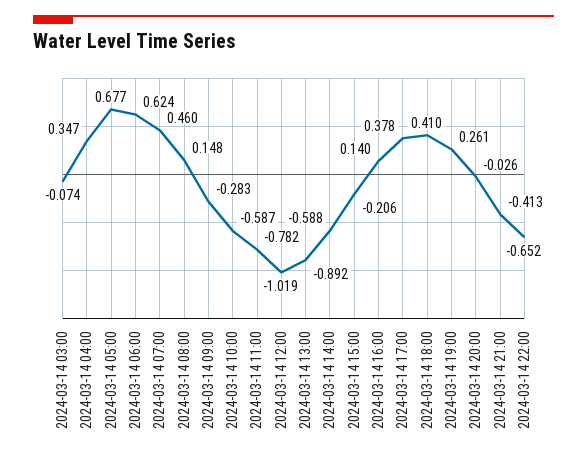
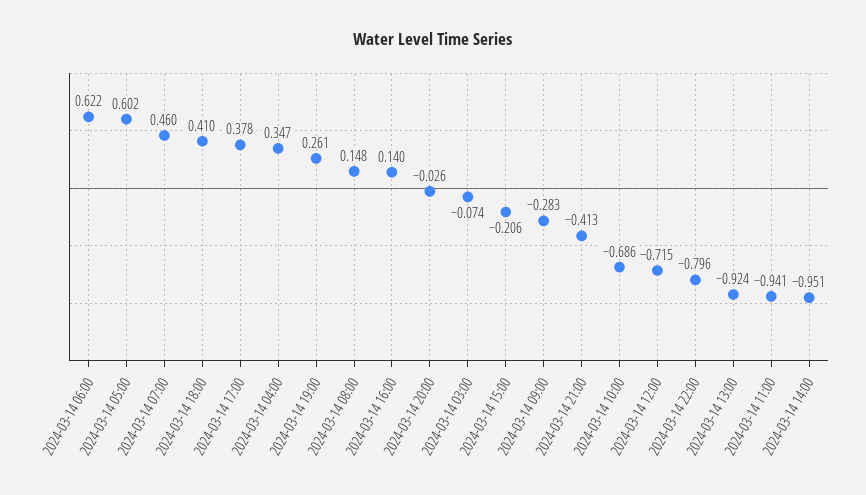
  {
    "2024-03-14 03:00": -0.074,
    "2024-03-14 04:00": 0.347,
-   "2024-03-14 05:00": 0.677,
+   "2024-03-14 05:00": 0.602,
-   "2024-03-14 06:00": 0.624,
+   "2024-03-14 06:00": 0.622,
    "2024-03-14 07:00": 0.46,
    "2024-03-14 08:00": 0.148,
    "2024-03-14 09:00": -0.283,
-   "2024-03-14 10:00": -0.587,
+   "2024-03-14 10:00": -0.686,
-   "2024-03-14 11:00": -0.782,
+   "2024-03-14 11:00": -0.941,
-   "2024-03-14 12:00": -1.019,
+   "2024-03-14 12:00": -0.715,
-   "2024-03-14 13:00": -0.892,
+   "2024-03-14 13:00": -0.924,
-   "2024-03-14 14:00": -0.588,
+   "2024-03-14 14:00": -0.951,
    "2024-03-14 15:00": -0.206,
    "2024-03-14 16:00": 0.14,
    "2024-03-14 17:00": 0.378,
    "2024-03-14 18:00": 0.41,
    "2024-03-14 19:00": 0.261,
    "2024-03-14 20:00": -0.026,
    "2024-03-14 21:00": -0.413,
-   "2024-03-14 22:00": -0.652
+   "2024-03-14 22:00": -0.796
  }

